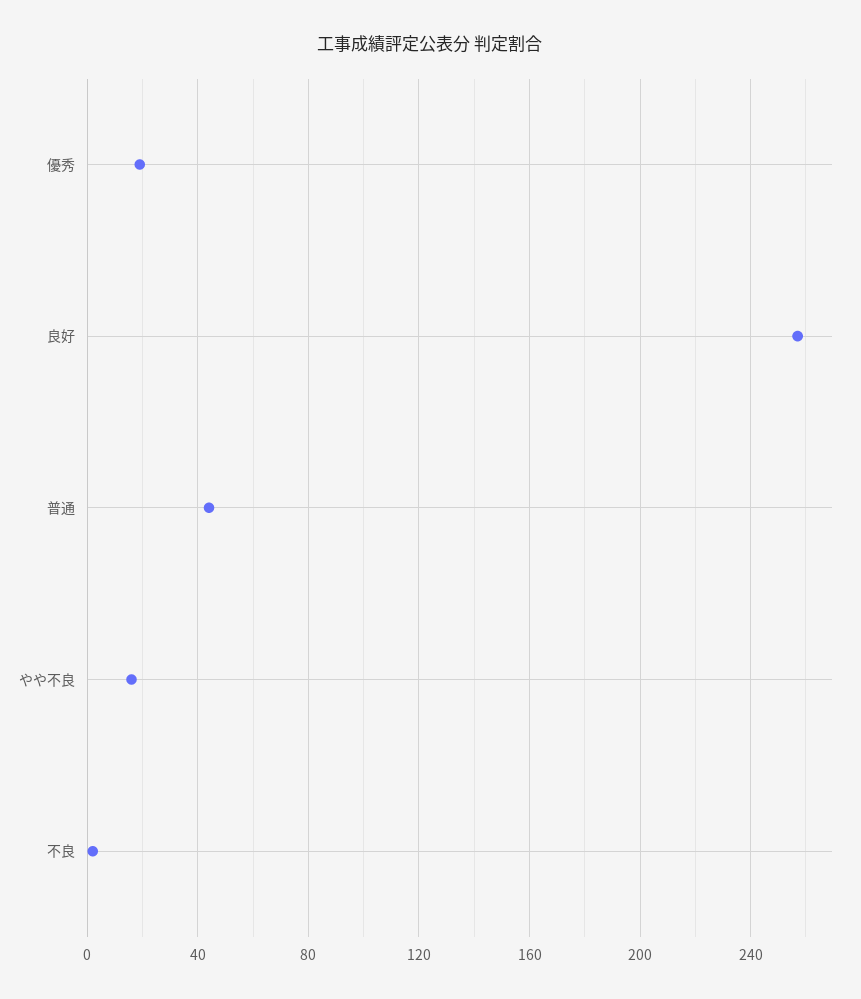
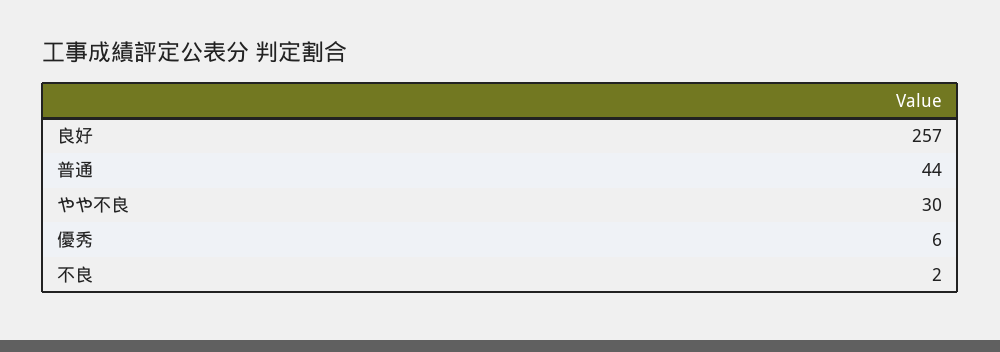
  {
-   "優秀": 20,
+   "優秀": 6,
    "良好": 257,
    "普通": 44,
-   "やや不良": 15,
+   "やや不良": 30,
    "不良": 2
  }

